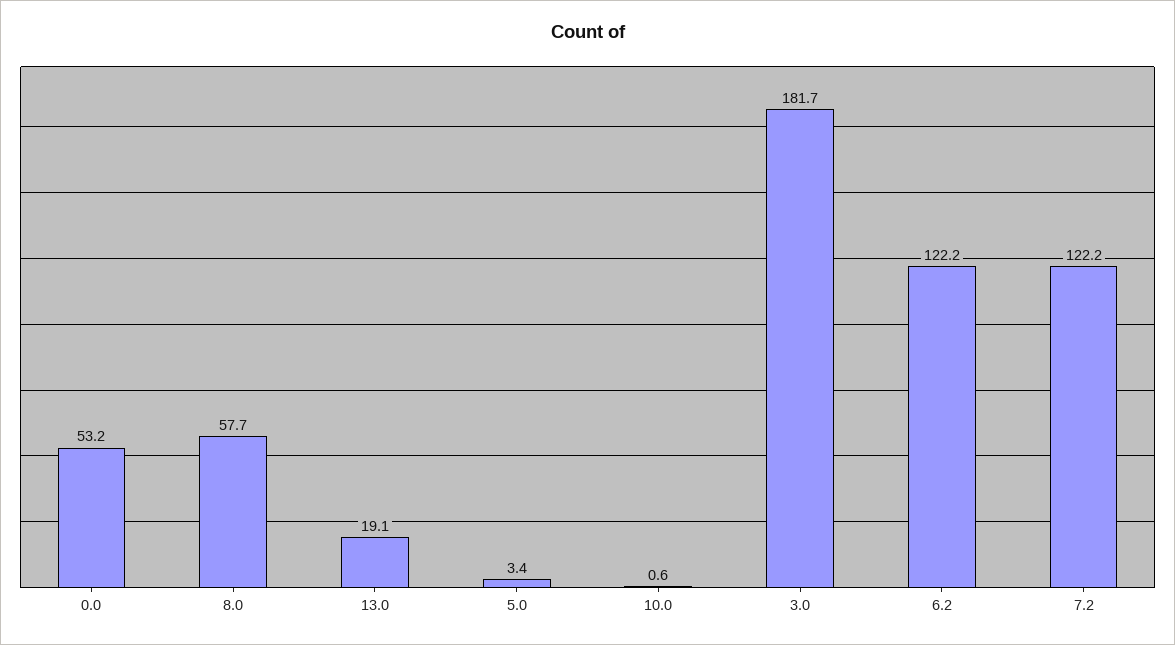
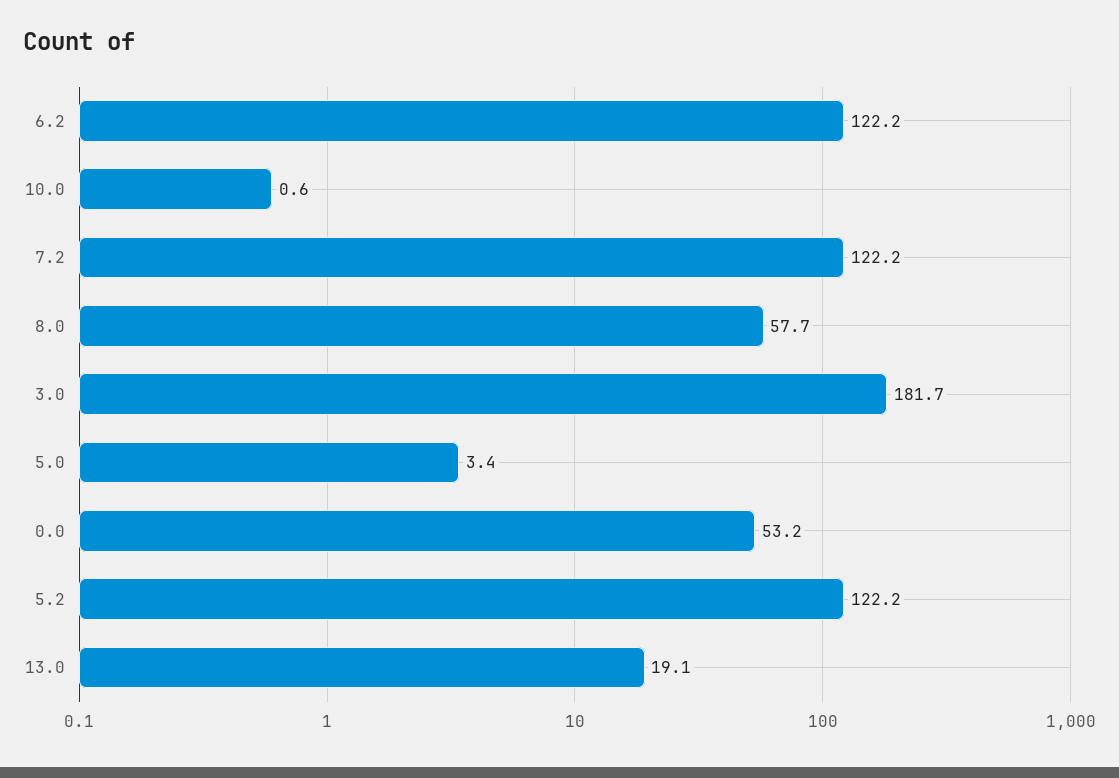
  {
    "0.0": 53.2,
    "8.0": 57.7,
    "13.0": 19.1,
    "5.0": 3.4,
    "10.0": 0.6,
    "3.0": 181.7,
    "6.2": 122.2,
-   "7.2": 122.2
+   "7.2": 122.2,
+   "5.2": 122.2
  }

